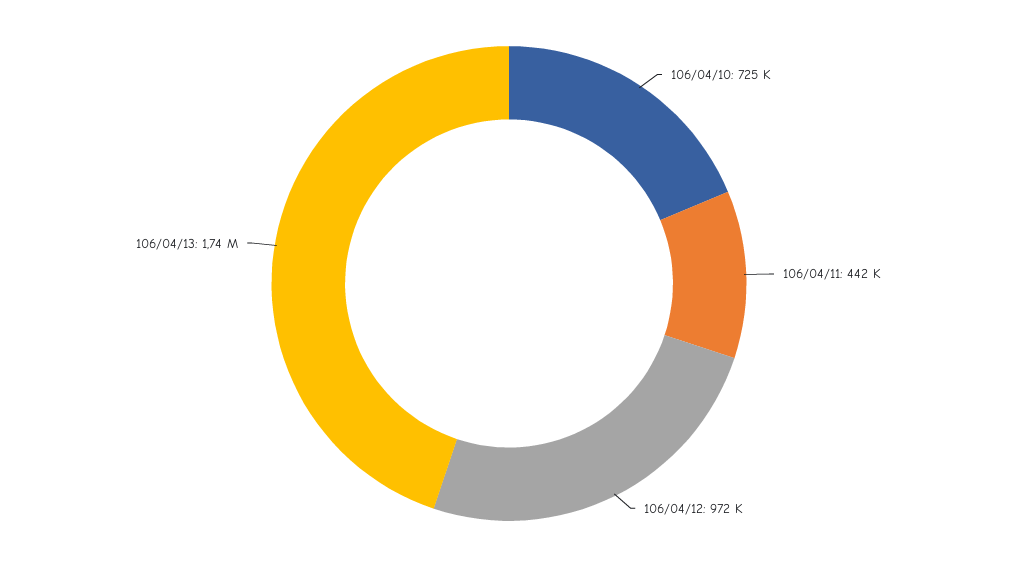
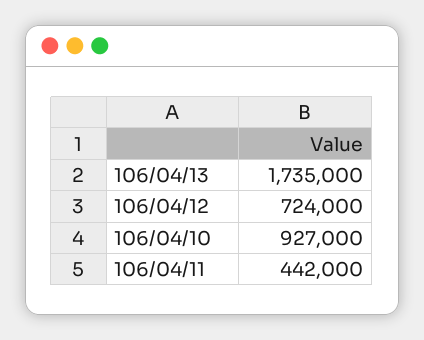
  {
-   "106/04/10": 725000,
+   "106/04/10": 927000,
    "106/04/11": 442000,
-   "106/04/12": 972000,
+   "106/04/12": 724000,
    "106/04/13": 1735000
  }

